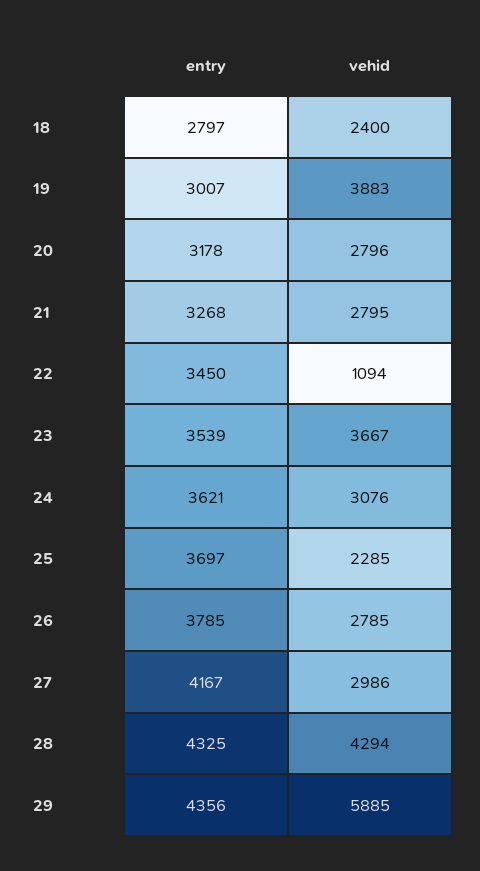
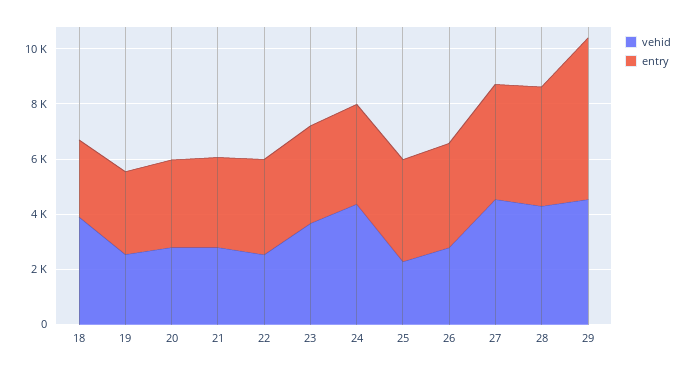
  {
    "entry": {
      "18": 2797,
      "19": 3007,
      "20": 3178,
      "21": 3268,
      "22": 3450,
      "23": 3539,
      "24": 3621,
      "25": 3697,
      "26": 3785,
      "27": 4167,
      "28": 4325,
-     "29": 4356
+     "29": 6000
    },
    "vehid": {
-     "18": 2400,
+     "18": 4000,
-     "19": 3883,
+     "19": 2500,
      "20": 2796,
      "21": 2795,
-     "22": 1094,
+     "22": 2500,
      "23": 3667,
-     "24": 3076,
+     "24": 4500,
      "25": 2285,
      "26": 2785,
-     "27": 2986,
+     "27": 4500,
      "28": 4294,
-     "29": 5885
+     "29": 4500
    }
  }

